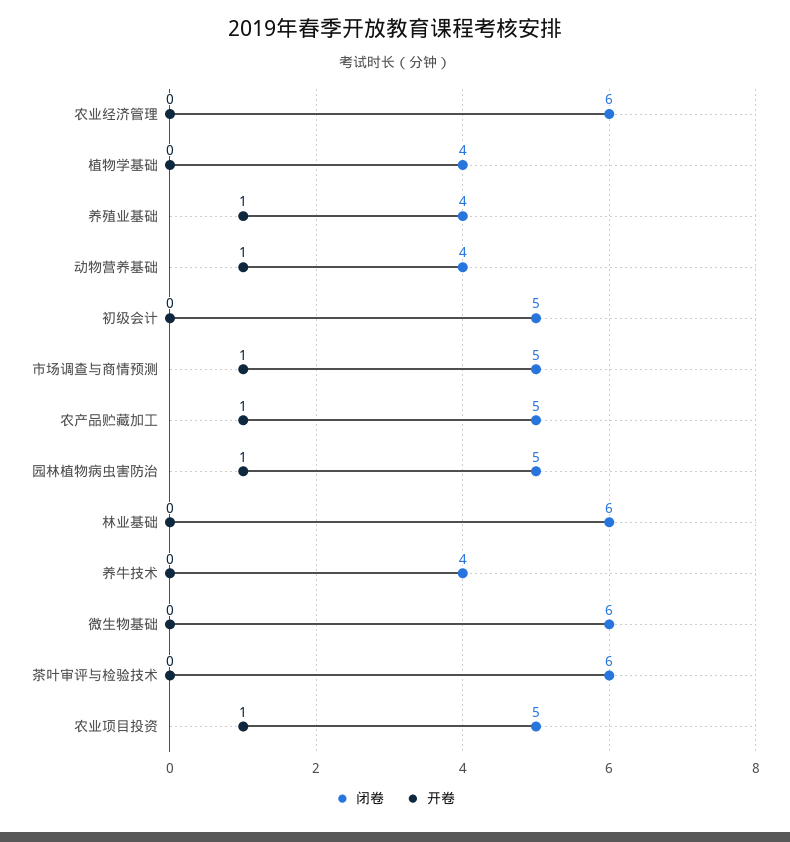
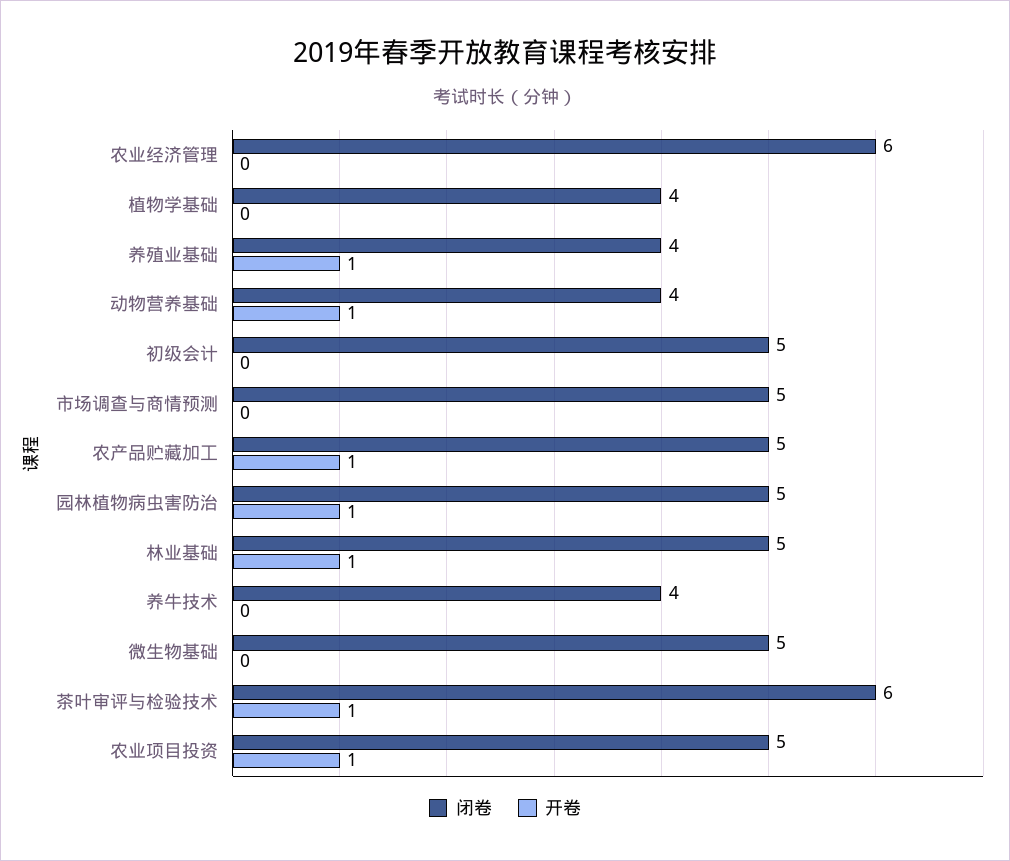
  {
    "闭卷": {
      "农业经济管理": 6,
      "植物学基础": 4,
      "养殖业基础": 4,
      "动物营养基础": 4,
      "初级会计": 5,
      "市场调查与商情预测": 5,
      "农产品贮藏加工": 5,
      "园林植物病虫害防治": 5,
-     "林业基础": 6,
+     "林业基础": 5,
      "养牛技术": 4,
-     "微生物基础": 6,
+     "微生物基础": 5,
      "茶叶审评与检验技术": 6,
      "农业项目投资": 5
    },
    "开卷": {
      "农业经济管理": 0,
      "植物学基础": 0,
      "养殖业基础": 1,
      "动物营养基础": 1,
      "初级会计": 0,
-     "市场调查与商情预测": 1,
+     "市场调查与商情预测": 0,
      "农产品贮藏加工": 1,
      "园林植物病虫害防治": 1,
-     "林业基础": 0,
+     "林业基础": 1,
      "养牛技术": 0,
      "微生物基础": 0,
-     "茶叶审评与检验技术": 0,
+     "茶叶审评与检验技术": 1,
      "农业项目投资": 1
    }
  }

